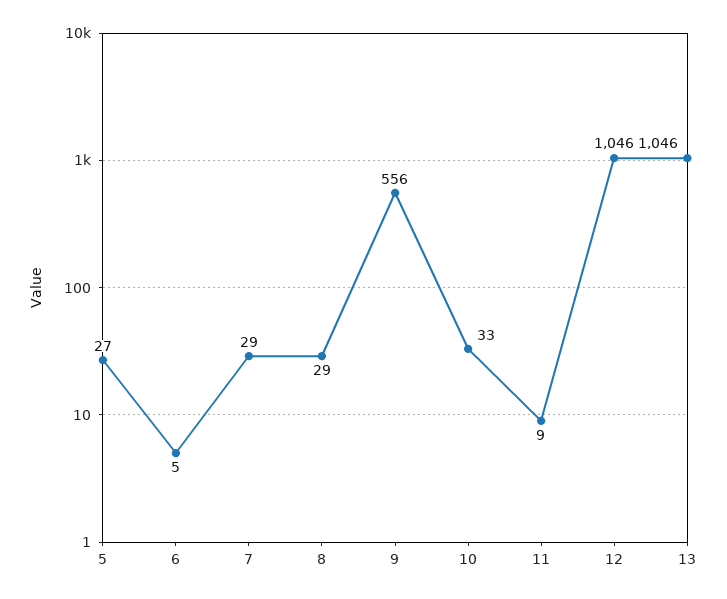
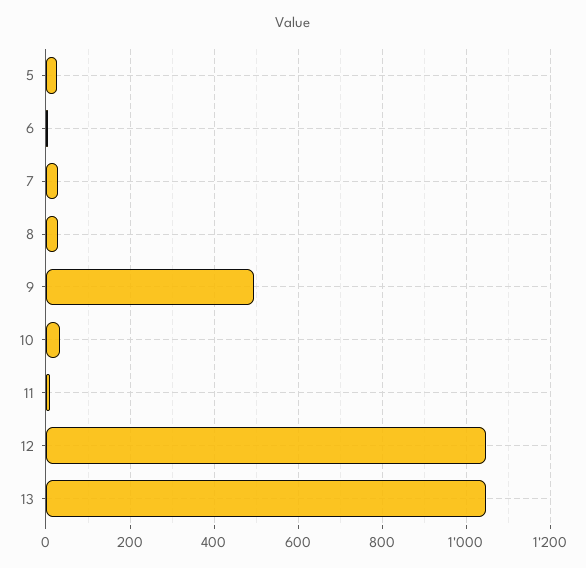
  {
    "5": 27,
    "6": 5,
    "7": 29,
    "8": 29,
-   "9": 556,
+   "9": 500,
    "10": 33,
    "11": 9,
    "12": 1046,
    "13": 1046
  }

